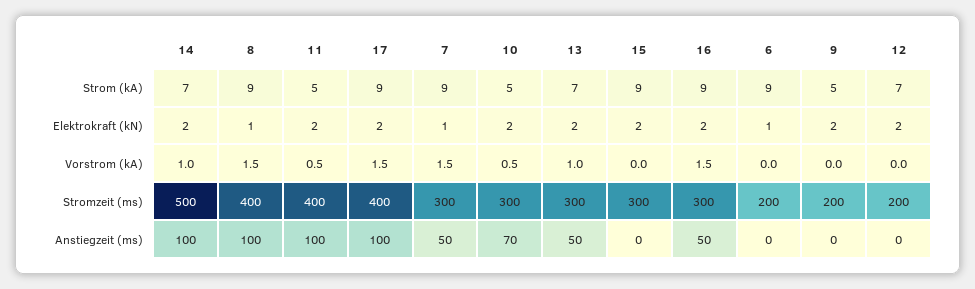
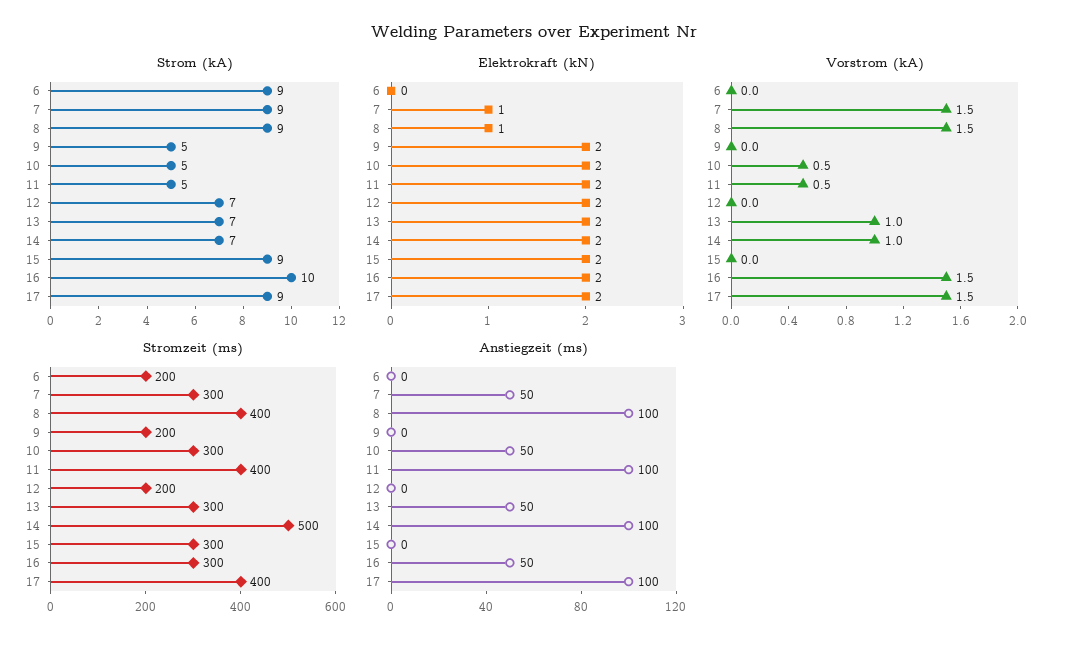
  {
    "Strom (kA)": {
      "14": 7,
      "8": 9,
      "11": 5,
      "17": 9,
      "7": 9,
      "10": 5,
      "13": 7,
      "15": 9,
-     "16": 9,
+     "16": 10,
      "6": 9,
      "9": 5,
      "12": 7
    },
    "Elektrokraft (kN)": {
      "14": 2,
      "8": 1,
      "11": 2,
      "17": 2,
      "7": 1,
      "10": 2,
      "13": 2,
      "15": 2,
      "16": 2,
-     "6": 1,
+     "6": 0,
      "9": 2,
      "12": 2
    },
    "Vorstrom (kA)": {
      "14": 1,
      "8": 1.5,
      "11": 0.5,
      "17": 1.5,
      "7": 1.5,
      "10": 0.5,
      "13": 1,
      "15": 0,
      "16": 1.5,
      "6": 0,
      "9": 0,
      "12": 0
    },
    "Stromzeit (ms)": {
      "14": 500,
      "8": 400,
      "11": 400,
      "17": 400,
      "7": 300,
      "10": 300,
      "13": 300,
      "15": 300,
      "16": 300,
      "6": 200,
      "9": 200,
      "12": 200
    },
    "Anstiegzeit (ms)": {
      "14": 100,
      "8": 100,
      "11": 100,
      "17": 100,
      "7": 50,
-     "10": 70,
+     "10": 50,
      "13": 50,
      "15": 0,
      "16": 50,
      "6": 0,
      "9": 0,
      "12": 0
    }
  }

